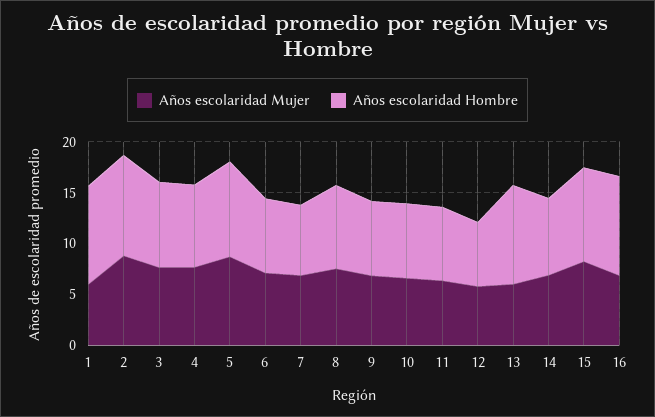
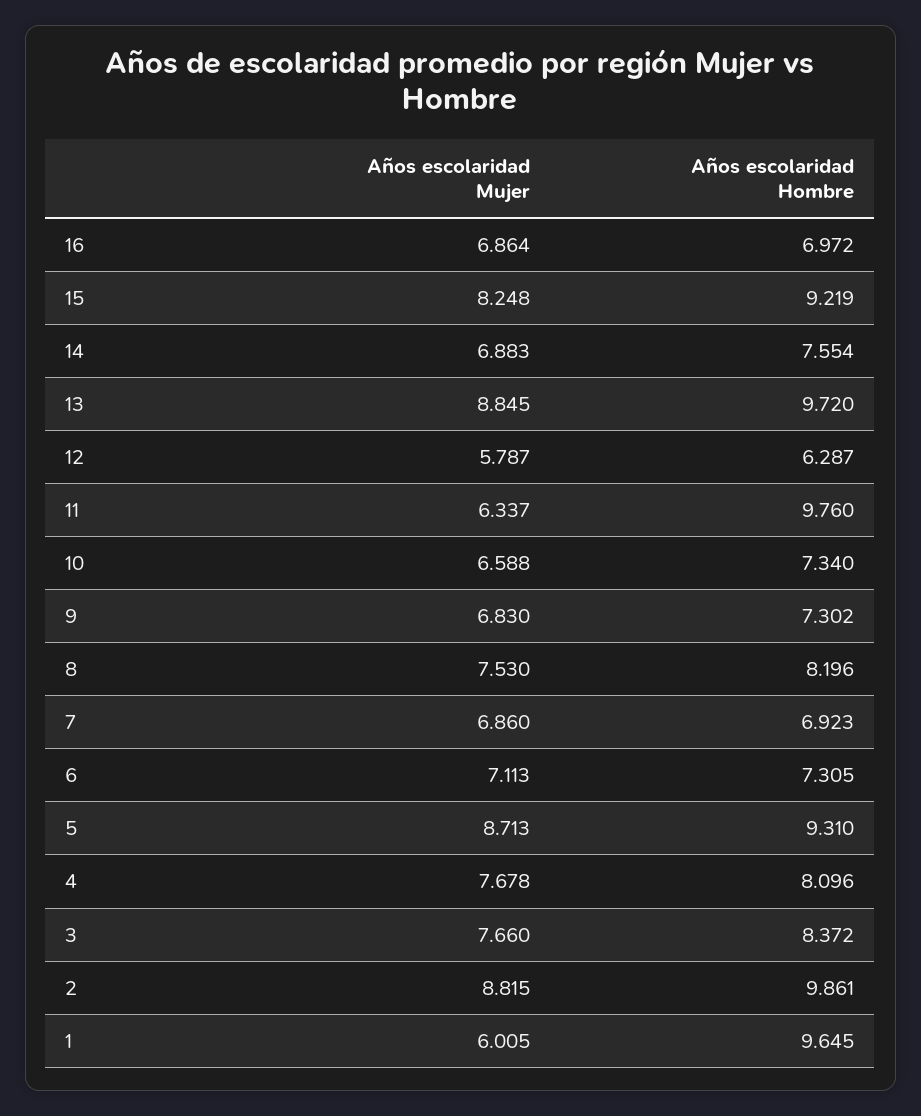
  {
    "Años escolaridad Mujer": {
      "1": 6.005,
      "2": 8.815,
      "3": 7.66,
      "4": 7.678,
      "5": 8.713,
      "6": 7.113,
      "7": 6.86,
      "8": 7.53,
      "9": 6.83,
      "10": 6.588,
      "11": 6.337,
      "12": 5.787,
-     "13": 6,
+     "13": 8.845,
      "14": 6.883,
      "15": 8.248,
      "16": 6.864
    },
    "Años escolaridad Hombre": {
      "1": 9.645,
      "2": 9.861,
      "3": 8.372,
      "4": 8.096,
      "5": 9.31,
      "6": 7.305,
      "7": 6.923,
      "8": 8.196,
      "9": 7.302,
      "10": 7.34,
-     "11": 7,
+     "11": 9.76,
      "12": 6.287,
      "13": 9.72,
      "14": 7.554,
      "15": 9.219,
-     "16": 10
+     "16": 6.972
    }
  }

